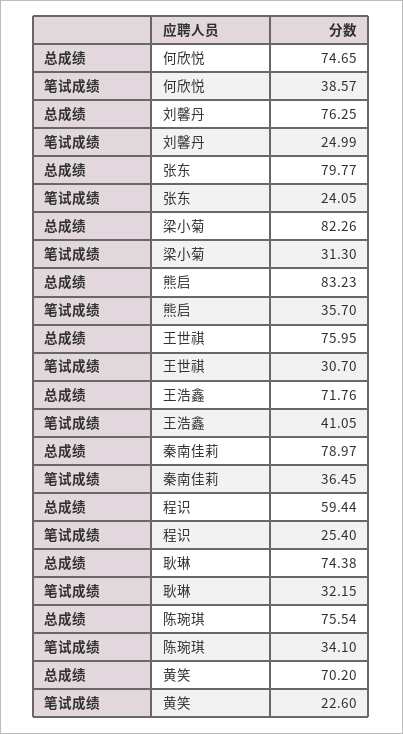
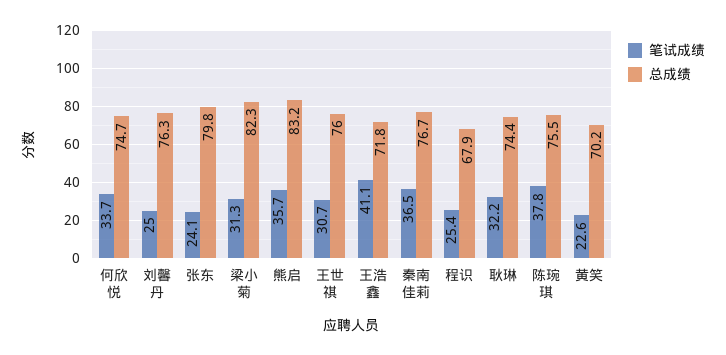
  {
    "总成绩": {
      "何欣悦": 74.65,
      "刘馨丹": 76.25,
      "张东": 79.77,
      "梁小菊": 82.26,
      "熊启": 83.23,
      "王世祺": 75.95,
      "王浩鑫": 71.76,
-     "秦南佳莉": 78.97,
+     "秦南佳莉": 76.7,
-     "程识": 59.44,
+     "程识": 67.9,
      "耿琳": 74.38,
      "陈琬琪": 75.54,
      "黄笑": 70.2
    },
    "笔试成绩": {
-     "何欣悦": 38.57,
+     "何欣悦": 33.7,
      "刘馨丹": 24.99,
      "张东": 24.05,
      "梁小菊": 31.3,
      "熊启": 35.7,
      "王世祺": 30.7,
      "王浩鑫": 41.05,
      "秦南佳莉": 36.45,
      "程识": 25.4,
      "耿琳": 32.15,
-     "陈琬琪": 34.1,
+     "陈琬琪": 37.8,
      "黄笑": 22.6
    }
  }

